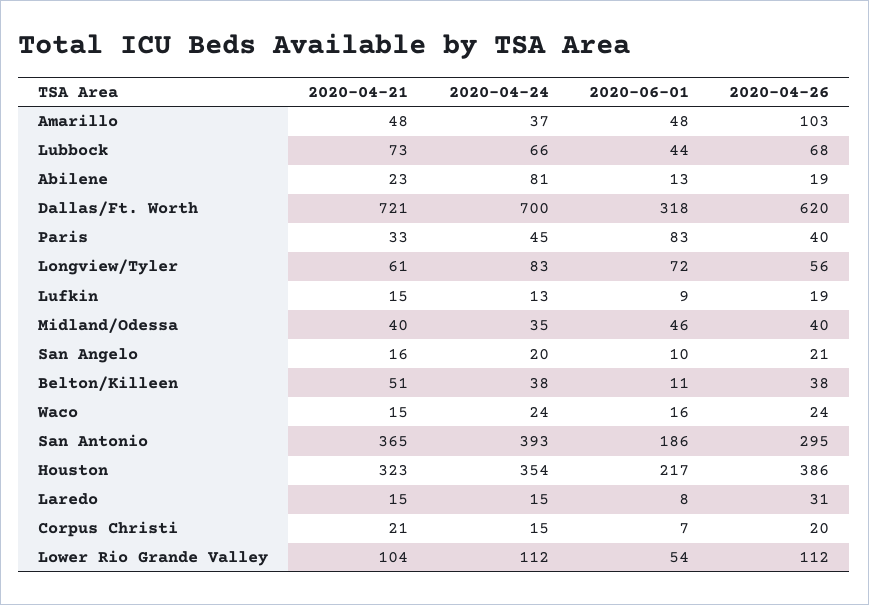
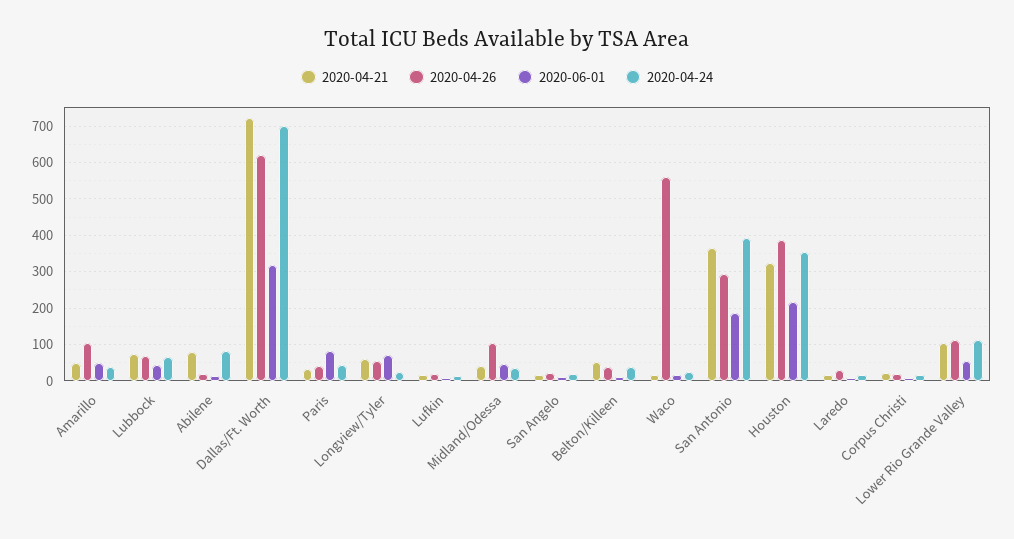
  {
    "2020-04-21": {
      "Amarillo": 48,
      "Lubbock": 73,
-     "Abilene": 23,
+     "Abilene": 80,
      "Dallas/Ft. Worth": 721,
      "Paris": 33,
      "Longview/Tyler": 61,
      "Lufkin": 15,
      "Midland/Odessa": 40,
      "San Angelo": 16,
      "Belton/Killeen": 51,
      "Waco": 15,
      "San Antonio": 365,
      "Houston": 323,
      "Laredo": 15,
      "Corpus Christi": 21,
      "Lower Rio Grande Valley": 104
    },
    "2020-04-24": {
      "Amarillo": 37,
      "Lubbock": 66,
      "Abilene": 81,
      "Dallas/Ft. Worth": 700,
      "Paris": 45,
-     "Longview/Tyler": 83,
+     "Longview/Tyler": 20,
      "Lufkin": 13,
      "Midland/Odessa": 35,
      "San Angelo": 20,
      "Belton/Killeen": 38,
      "Waco": 24,
      "San Antonio": 393,
      "Houston": 354,
      "Laredo": 15,
      "Corpus Christi": 15,
      "Lower Rio Grande Valley": 112
    },
    "2020-06-01": {
      "Amarillo": 48,
      "Lubbock": 44,
      "Abilene": 13,
      "Dallas/Ft. Worth": 318,
      "Paris": 83,
      "Longview/Tyler": 72,
      "Lufkin": 9,
      "Midland/Odessa": 46,
      "San Angelo": 10,
      "Belton/Killeen": 11,
      "Waco": 16,
      "San Antonio": 186,
      "Houston": 217,
      "Laredo": 8,
      "Corpus Christi": 7,
      "Lower Rio Grande Valley": 54
    },
    "2020-04-26": {
      "Amarillo": 103,
      "Lubbock": 68,
      "Abilene": 19,
      "Dallas/Ft. Worth": 620,
      "Paris": 40,
      "Longview/Tyler": 56,
      "Lufkin": 19,
-     "Midland/Odessa": 40,
+     "Midland/Odessa": 100,
      "San Angelo": 21,
      "Belton/Killeen": 38,
-     "Waco": 24,
+     "Waco": 560,
      "San Antonio": 295,
      "Houston": 386,
      "Laredo": 31,
      "Corpus Christi": 20,
      "Lower Rio Grande Valley": 112
    }
  }

